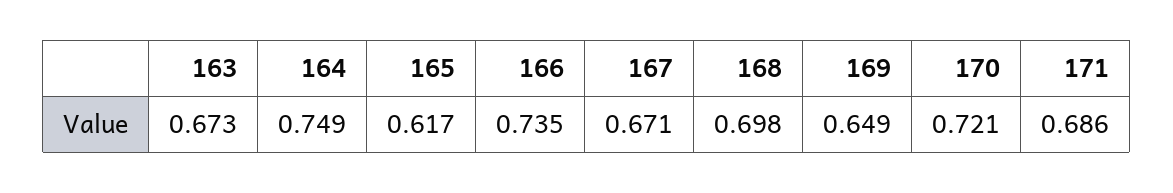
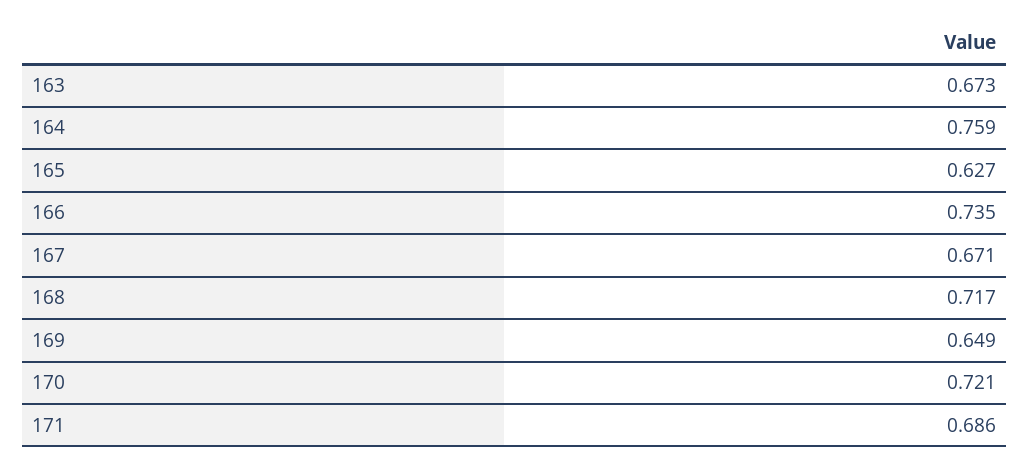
  {
    "163": 0.673,
-   "164": 0.749,
+   "164": 0.759,
-   "165": 0.617,
+   "165": 0.627,
    "166": 0.735,
    "167": 0.671,
-   "168": 0.698,
+   "168": 0.717,
    "169": 0.649,
    "170": 0.721,
    "171": 0.686
  }

